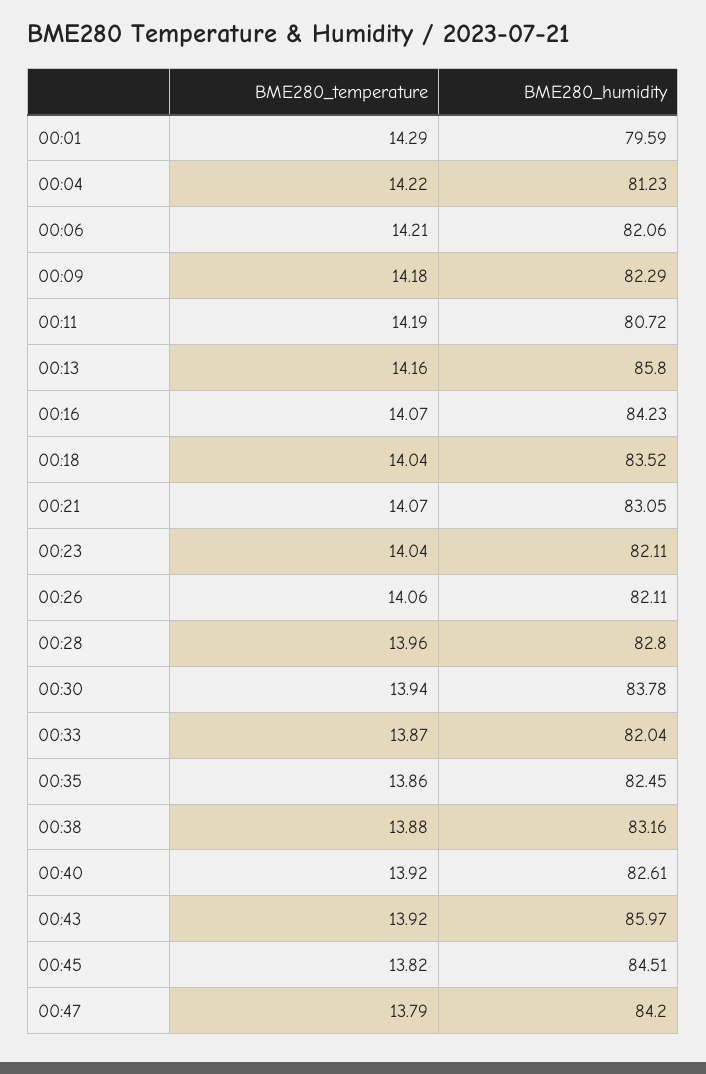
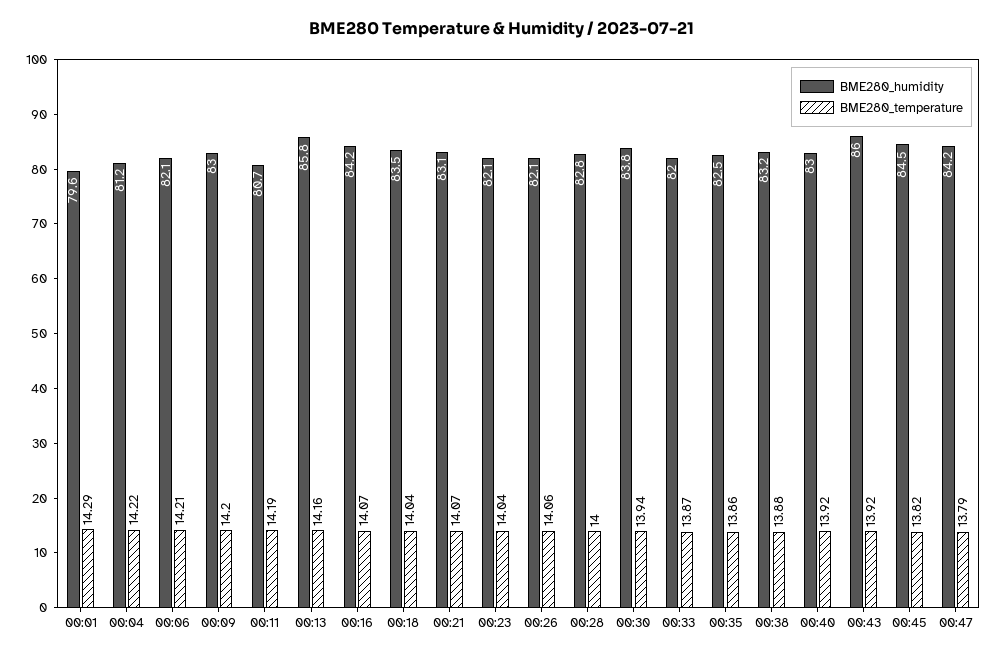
  {
    "BME280_temperature": {
      "00:01": 14.29,
      "00:04": 14.22,
      "00:06": 14.21,
-     "00:09": 14.18,
+     "00:09": 14.2,
      "00:11": 14.19,
      "00:13": 14.16,
      "00:16": 14.07,
      "00:18": 14.04,
      "00:21": 14.07,
      "00:23": 14.04,
      "00:26": 14.06,
-     "00:28": 13.96,
+     "00:28": 14,
      "00:30": 13.94,
      "00:33": 13.87,
      "00:35": 13.86,
      "00:38": 13.88,
      "00:40": 13.92,
      "00:43": 13.92,
      "00:45": 13.82,
      "00:47": 13.79
    },
    "BME280_humidity": {
      "00:01": 79.59,
      "00:04": 81.23,
      "00:06": 82.06,
-     "00:09": 82.29,
+     "00:09": 83,
      "00:11": 80.72,
      "00:13": 85.8,
      "00:16": 84.23,
      "00:18": 83.52,
      "00:21": 83.05,
      "00:23": 82.11,
      "00:26": 82.11,
      "00:28": 82.8,
      "00:30": 83.78,
      "00:33": 82.04,
      "00:35": 82.45,
      "00:38": 83.16,
-     "00:40": 82.61,
+     "00:40": 83,
      "00:43": 85.97,
      "00:45": 84.51,
      "00:47": 84.2
    }
  }

